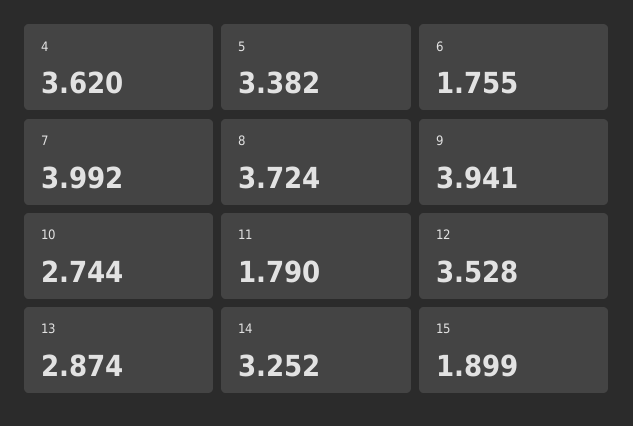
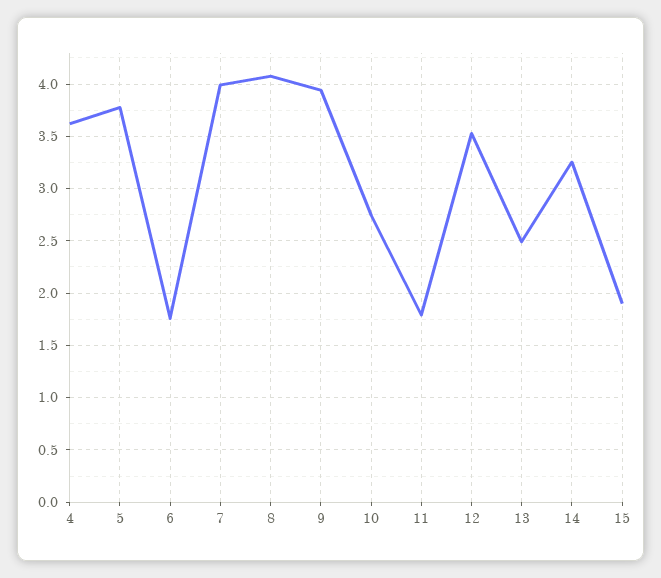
  {
    "4": 3.62,
-   "5": 3.382,
+   "5": 3.8,
    "6": 1.755,
    "7": 3.992,
-   "8": 3.724,
+   "8": 4.1,
    "9": 3.941,
    "10": 2.744,
    "11": 1.79,
    "12": 3.528,
-   "13": 2.874,
+   "13": 2.5,
    "14": 3.252,
    "15": 1.899
  }

